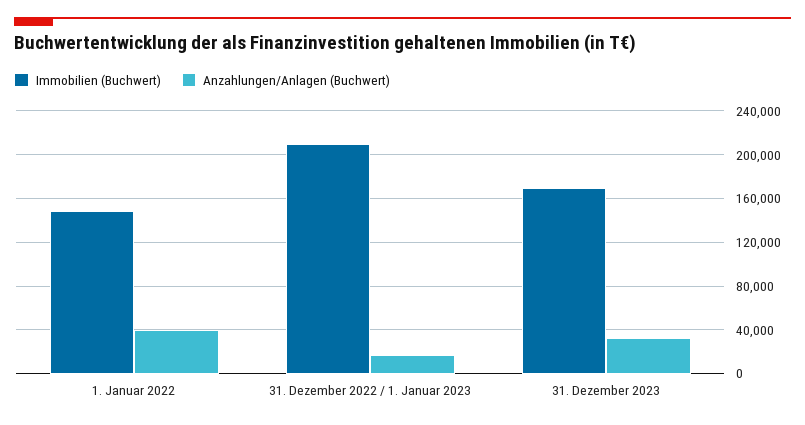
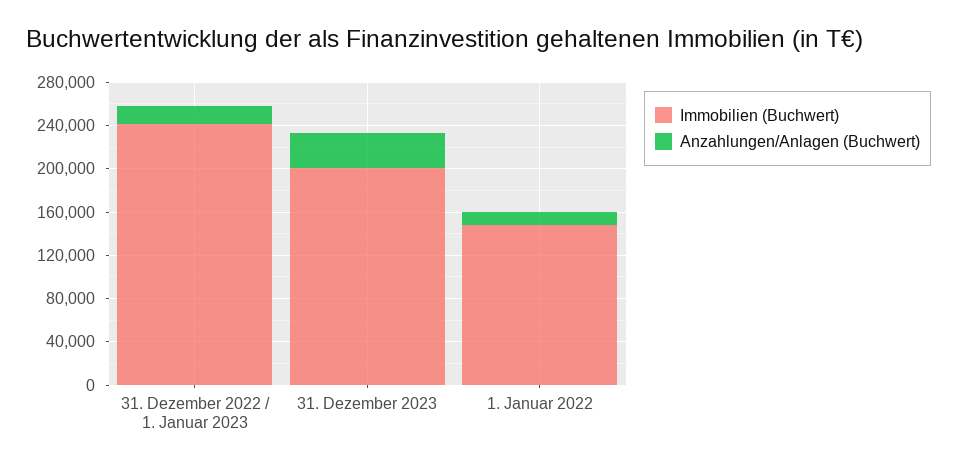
  {
    "Immobilien (Buchwert)": {
      "1. Januar 2022": 150000,
-     "31. Dezember 2022 / 1. Januar 2023": 210000,
+     "31. Dezember 2022 / 1. Januar 2023": 240000,
-     "31. Dezember 2023": 170000
+     "31. Dezember 2023": 200000
    },
    "Anzahlungen/Anlagen (Buchwert)": {
-     "1. Januar 2022": 40000,
+     "1. Januar 2022": 10000,
      "31. Dezember 2022 / 1. Januar 2023": 20000,
      "31. Dezember 2023": 30000
    }
  }

